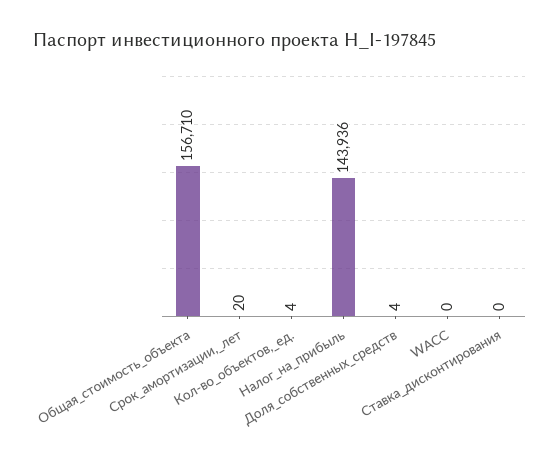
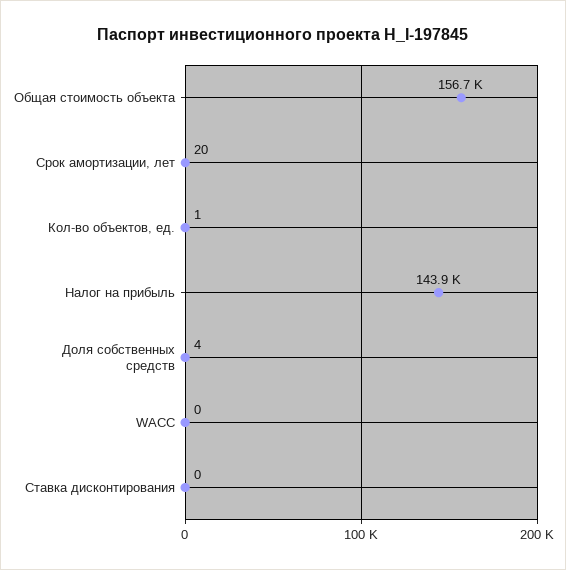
  {
    "Общая_стоимость_объекта": 156710,
    "Срок_амортизации,_лет": 20,
-   "Кол-во_объектов,_ед.": 4,
+   "Кол-во_объектов,_ед.": 1,
    "Налог_на_прибыль": 143936,
    "Доля_собственных_средств": 4,
    "WACC": 0,
    "Ставка_дисконтирования": 0
  }

